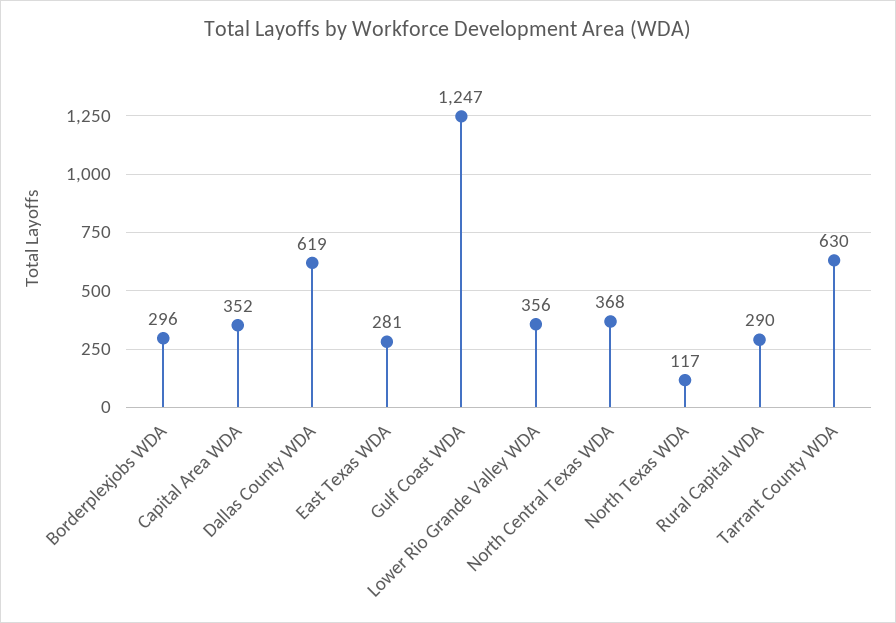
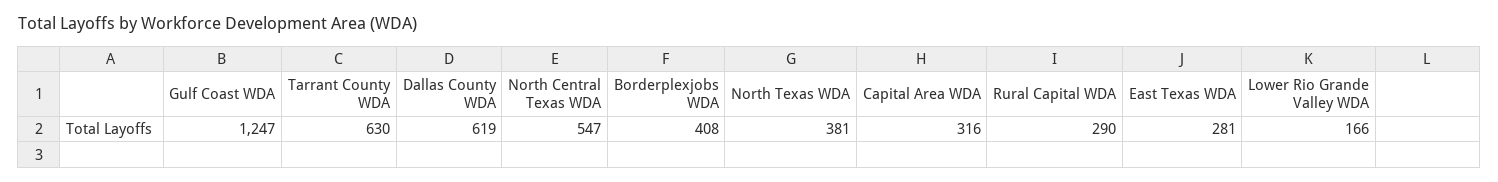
  {
-   "Borderplexjobs WDA": 296,
+   "Borderplexjobs WDA": 408,
-   "Capital Area WDA": 352,
+   "Capital Area WDA": 316,
    "Dallas County WDA": 619,
    "East Texas WDA": 281,
    "Gulf Coast WDA": 1247,
-   "Lower Rio Grande Valley WDA": 356,
+   "Lower Rio Grande Valley WDA": 166,
-   "North Central Texas WDA": 368,
+   "North Central Texas WDA": 547,
-   "North Texas WDA": 117,
+   "North Texas WDA": 381,
    "Rural Capital WDA": 290,
    "Tarrant County WDA": 630
  }

